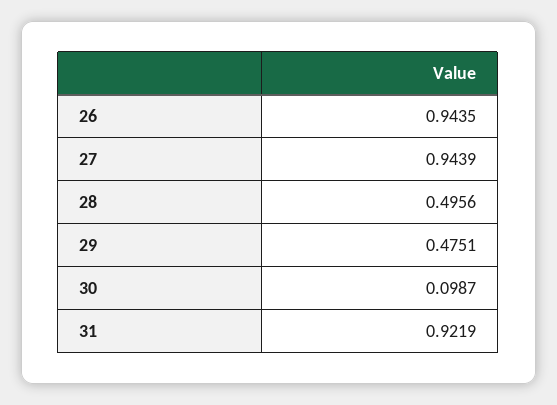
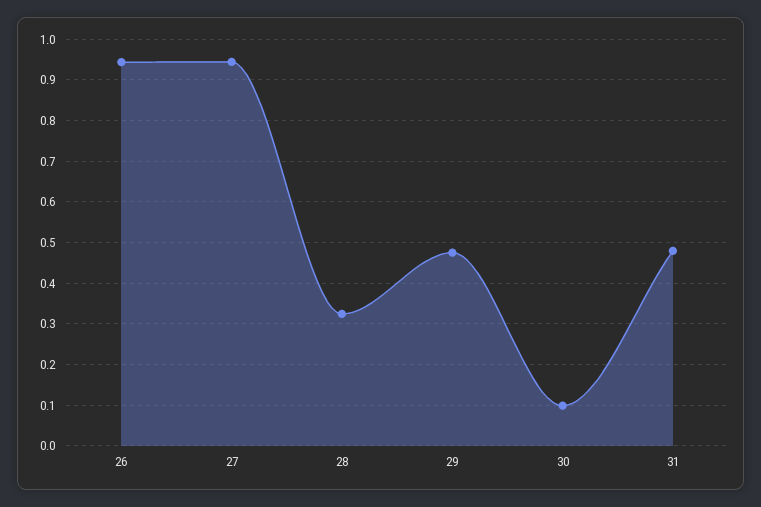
  {
    "26": 0.9435,
    "27": 0.9439,
-   "28": 0.4956,
+   "28": 0.32,
    "29": 0.4751,
    "30": 0.0987,
-   "31": 0.9219
+   "31": 0.48
  }

